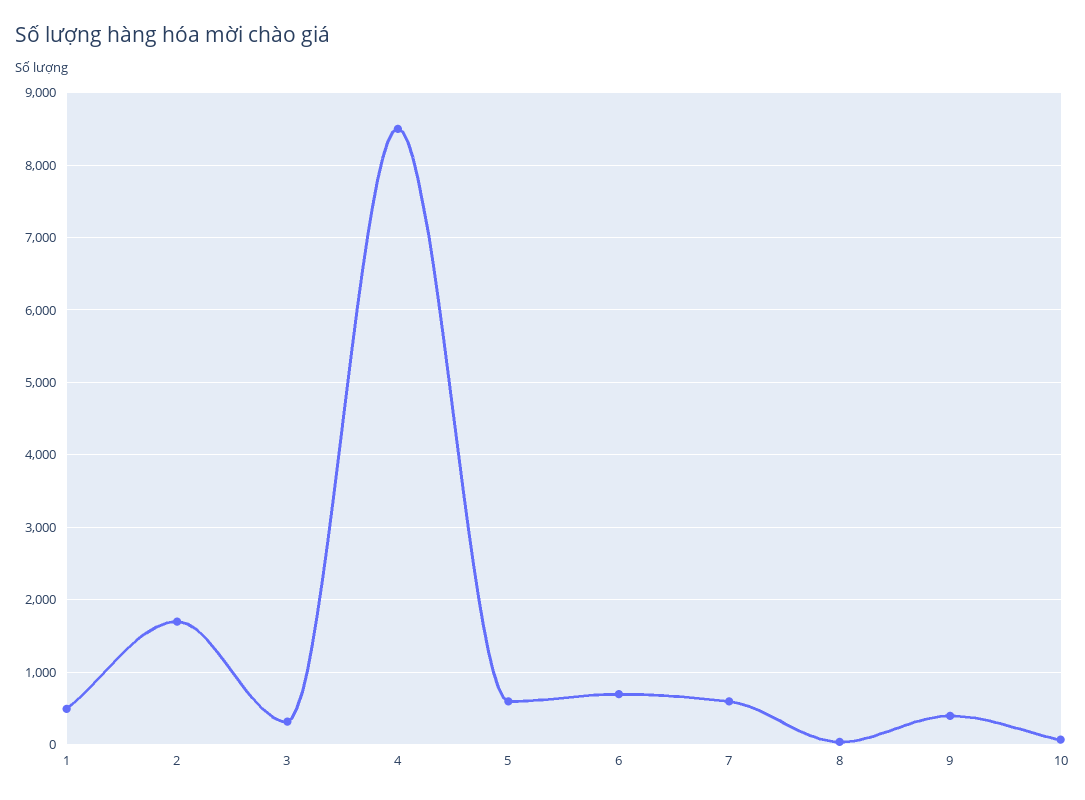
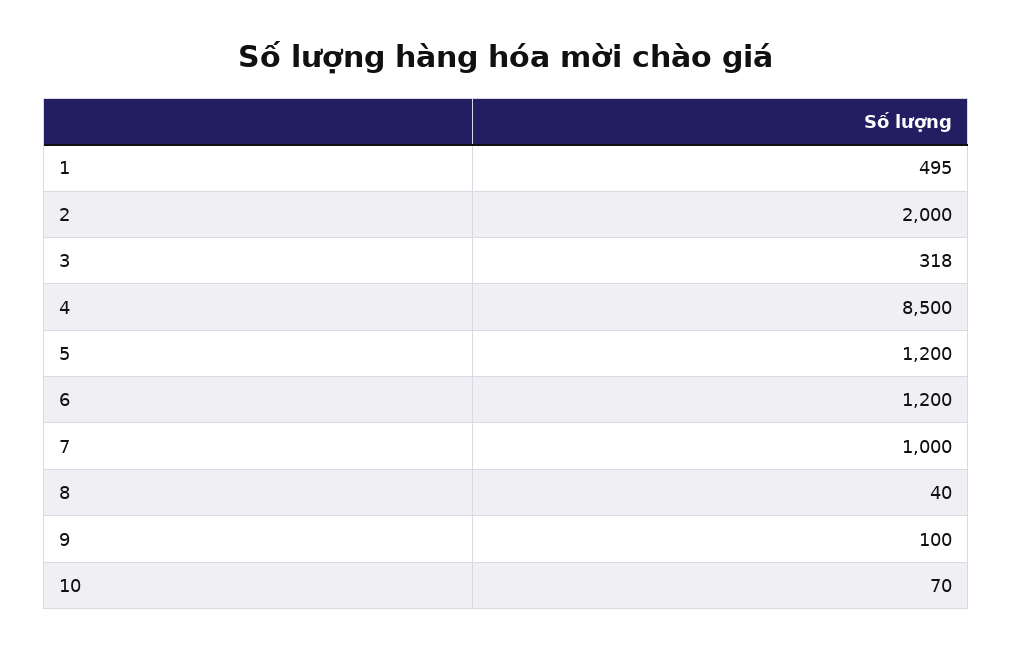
  {
    "1": 495,
-   "2": 1700,
+   "2": 2000,
    "3": 318,
    "4": 8500,
-   "5": 600,
+   "5": 1200,
-   "6": 700,
+   "6": 1200,
-   "7": 600,
+   "7": 1000,
    "8": 40,
-   "9": 400,
+   "9": 100,
    "10": 70
  }

